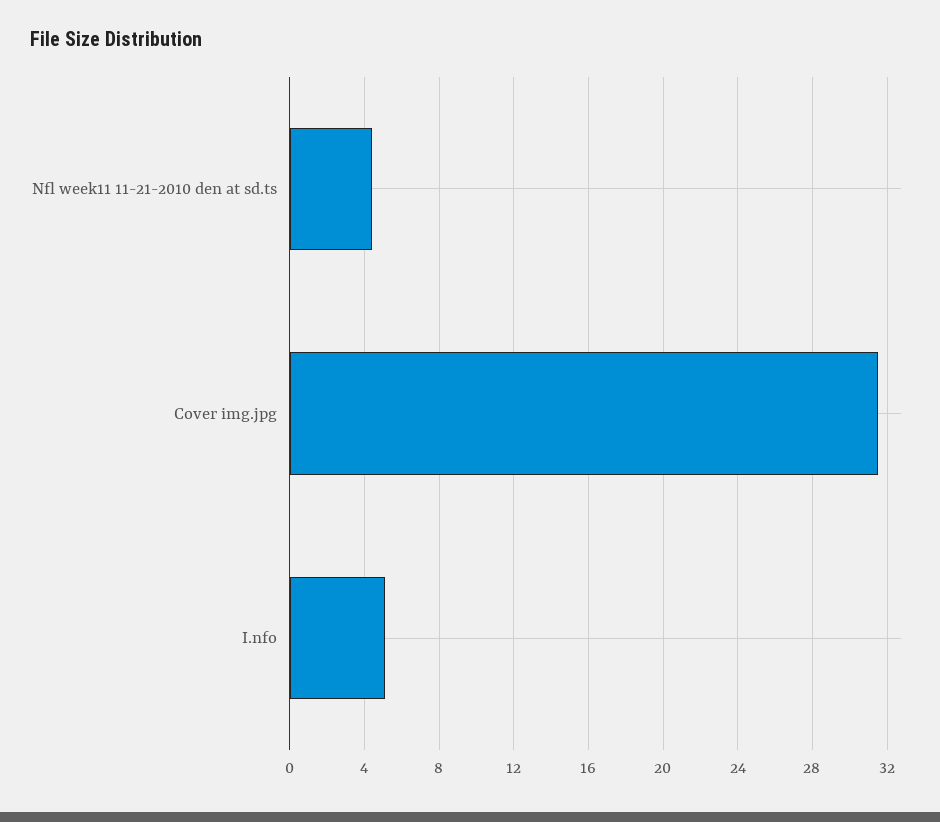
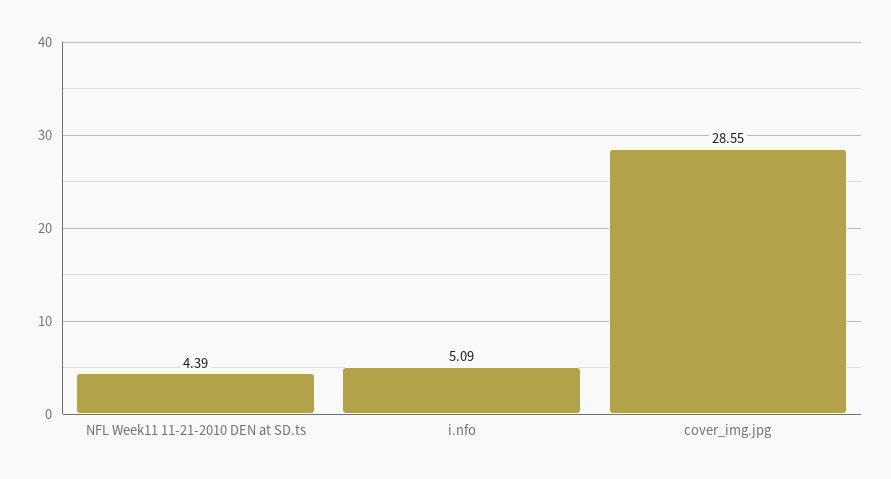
  {
    "Nfl week11 11-21-2010 den at sd.ts": 4.39,
-   "Cover img.jpg": 31.5,
+   "Cover img.jpg": 28.55,
    "I.nfo": 5.09
  }

